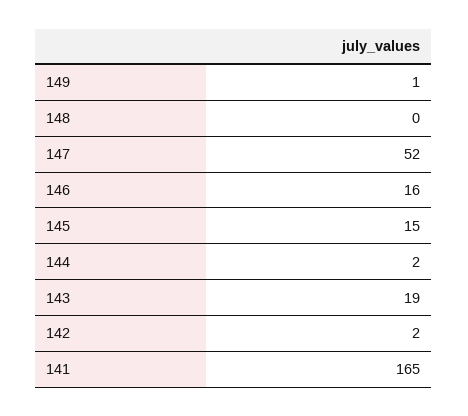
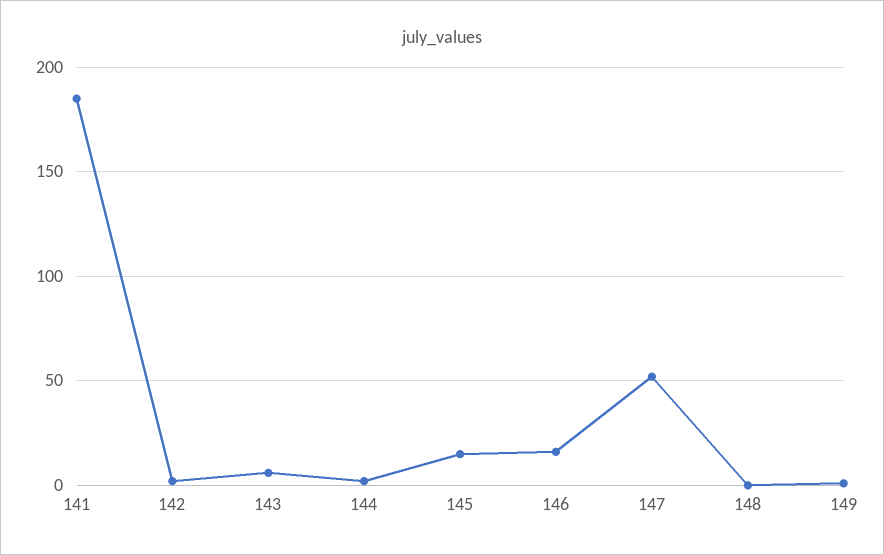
  {
    "149": 1,
    "148": 0,
    "147": 52,
    "146": 16,
    "145": 15,
    "144": 2,
-   "143": 19,
+   "143": 5,
    "142": 2,
-   "141": 165
+   "141": 185
  }

